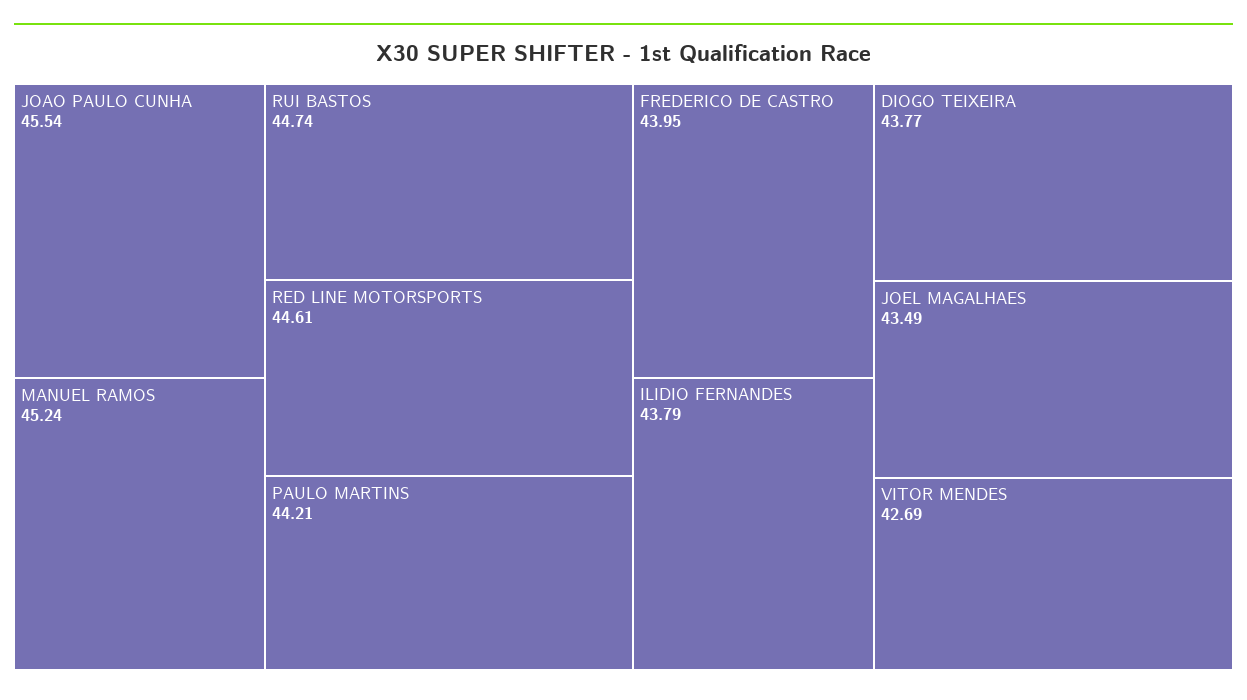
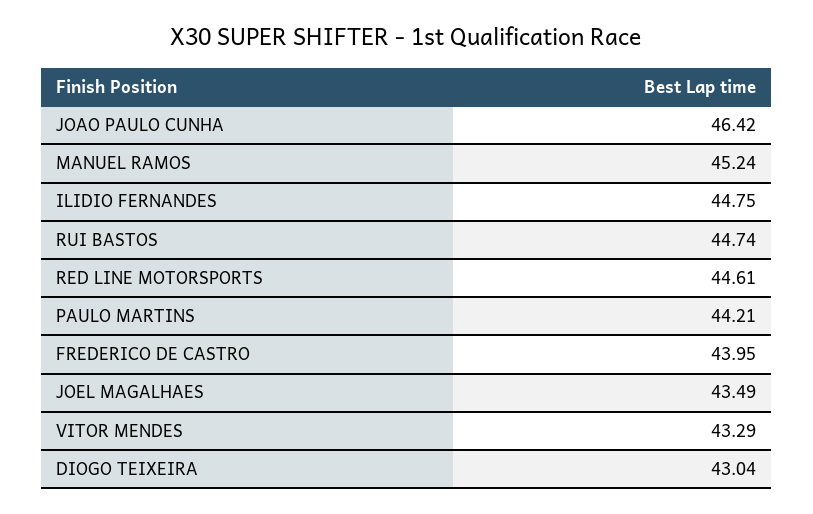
  {
-   "JOAO PAULO CUNHA": 45.54,
+   "JOAO PAULO CUNHA": 46.42,
    "MANUEL RAMOS": 45.24,
    "RUI BASTOS": 44.74,
    "RED LINE MOTORSPORTS": 44.61,
    "PAULO MARTINS": 44.21,
    "FREDERICO DE CASTRO": 43.95,
-   "ILIDIO FERNANDES": 43.79,
+   "ILIDIO FERNANDES": 44.75,
-   "DIOGO TEIXEIRA": 43.77,
+   "DIOGO TEIXEIRA": 43.04,
    "JOEL MAGALHAES": 43.49,
-   "VITOR MENDES": 42.69
+   "VITOR MENDES": 43.29
  }

